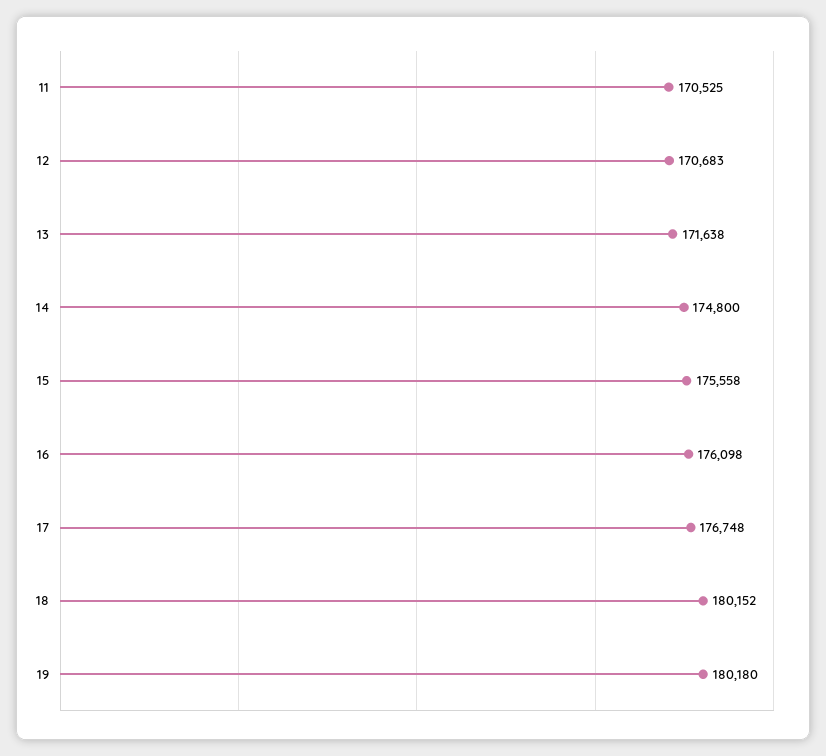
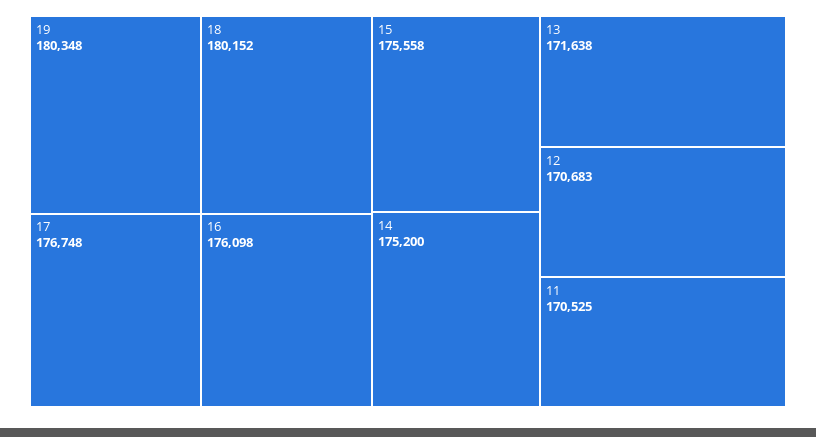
  {
    "11": 170525,
    "12": 170683,
    "13": 171638,
-   "14": 174800,
+   "14": 175200,
    "15": 175558,
    "16": 176098,
    "17": 176748,
    "18": 180152,
-   "19": 180180
+   "19": 180348
  }

